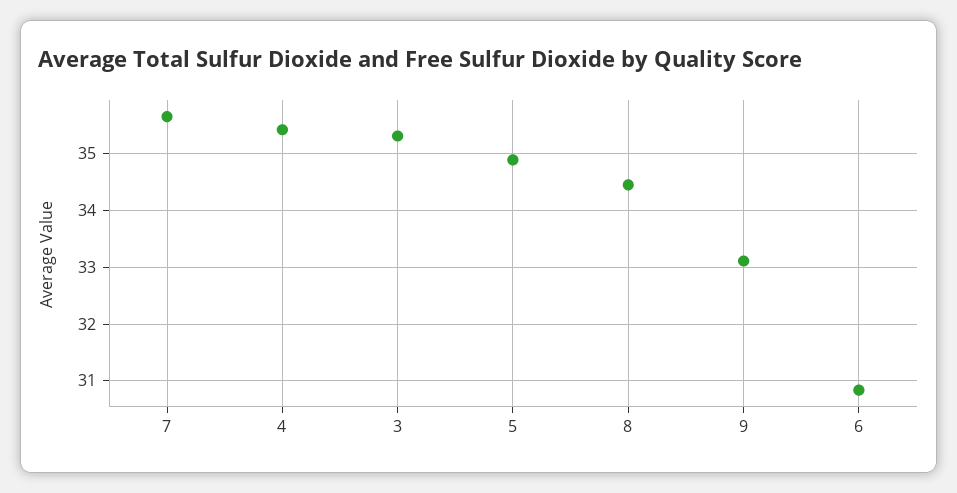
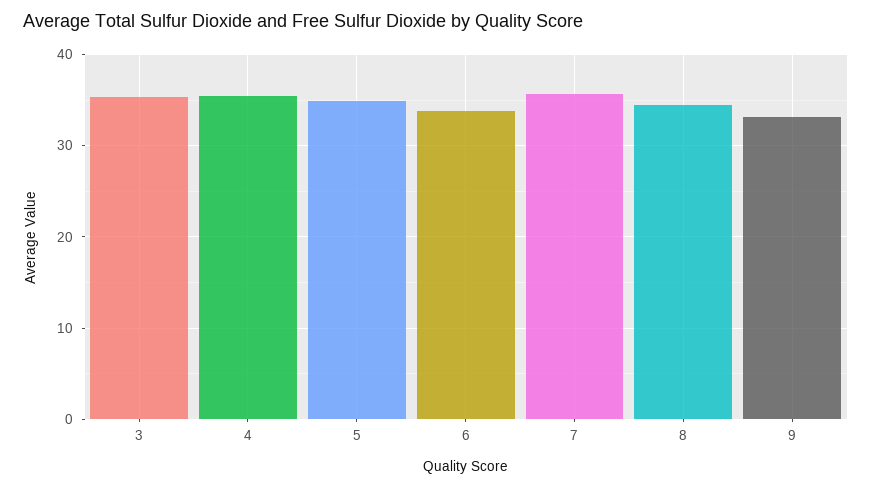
  {
    "7": 35.6,
    "4": 35.4,
    "3": 35.4,
    "5": 34.8,
    "8": 34.4,
    "9": 33.2,
-   "6": 30.8
+   "6": 34
  }

